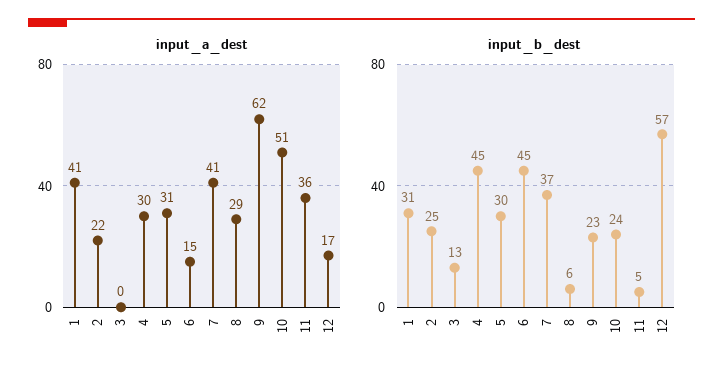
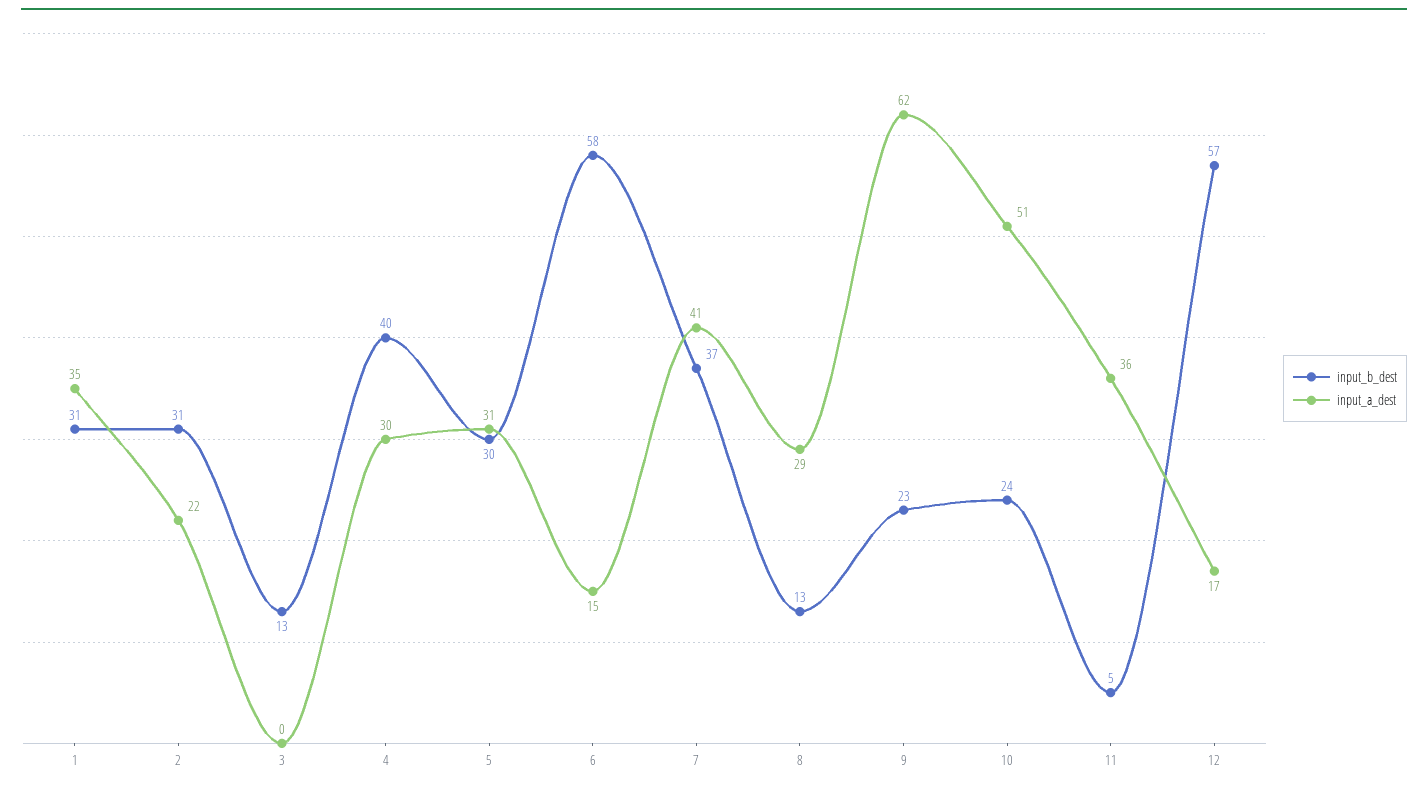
  {
    "input_a_dest": {
-     "1": 41,
+     "1": 35,
      "2": 22,
      "3": 0,
      "4": 30,
      "5": 31,
      "6": 15,
      "7": 41,
      "8": 29,
      "9": 62,
      "10": 51,
      "11": 36,
      "12": 17
    },
    "input_b_dest": {
      "1": 31,
-     "2": 25,
+     "2": 31,
      "3": 13,
-     "4": 45,
+     "4": 40,
      "5": 30,
-     "6": 45,
+     "6": 58,
      "7": 37,
-     "8": 6,
+     "8": 13,
      "9": 23,
      "10": 24,
      "11": 5,
      "12": 57
    }
  }

